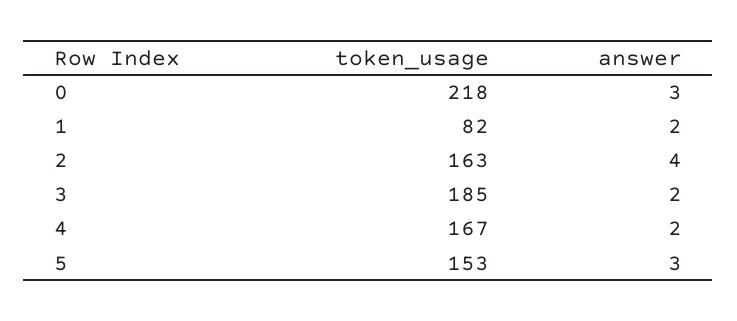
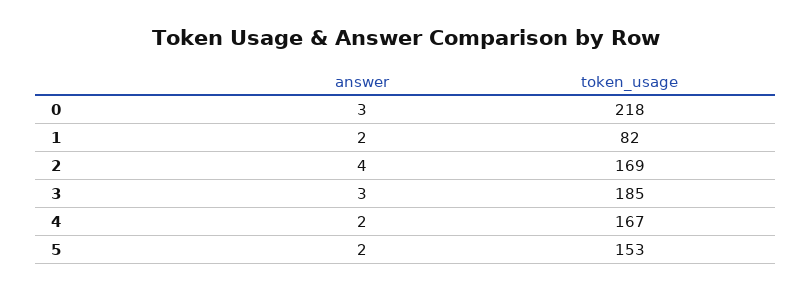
  {
    "token_usage": {
      "0": 218,
      "1": 82,
-     "2": 163,
+     "2": 169,
      "3": 185,
      "4": 167,
      "5": 153
    },
    "answer": {
      "0": 3,
      "1": 2,
      "2": 4,
-     "3": 2,
+     "3": 3,
      "4": 2,
-     "5": 3
+     "5": 2
    }
  }

